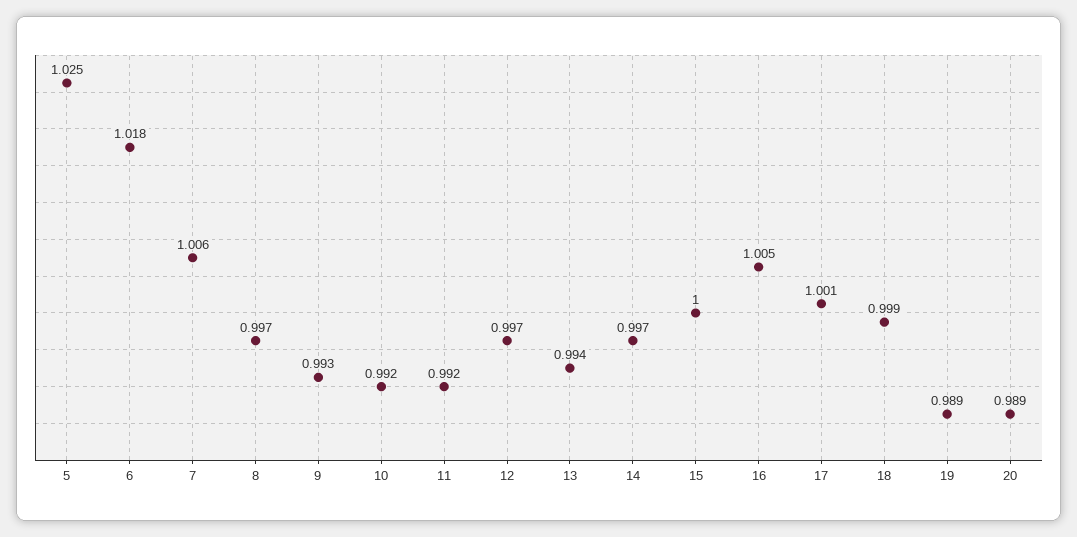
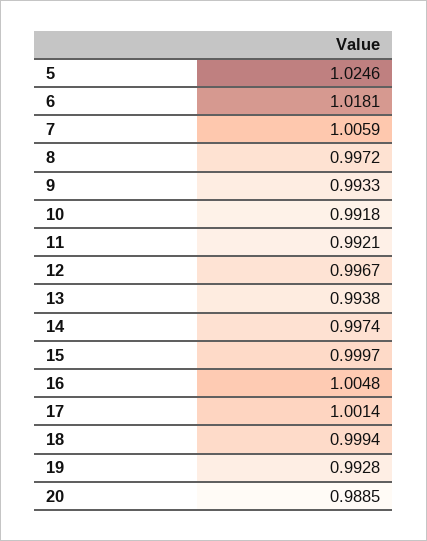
  {
    "5": 1.0246,
    "6": 1.0181,
    "7": 1.0059,
    "8": 0.9972,
    "9": 0.9933,
    "10": 0.9918,
    "11": 0.9921,
    "12": 0.9967,
    "13": 0.9938,
    "14": 0.9974,
    "15": 0.9997,
    "16": 1.0048,
    "17": 1.0014,
    "18": 0.9994,
-   "19": 0.989,
+   "19": 0.9928,
    "20": 0.9885
  }

